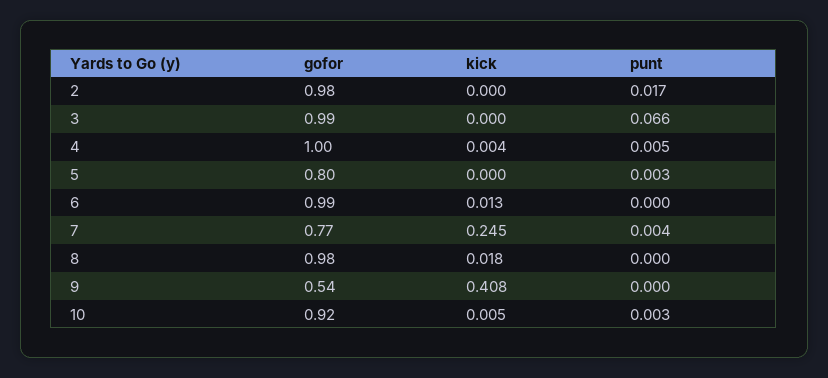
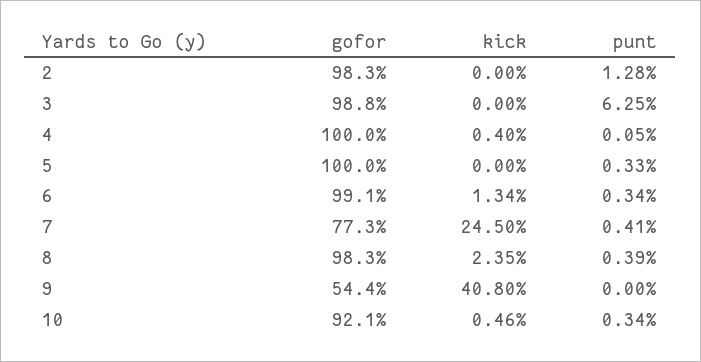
  {
    "gofor": {
      "2": 0.983,
      "3": 0.988,
      "4": 1,
-     "5": 0.8,
+     "5": 1,
      "6": 0.991,
      "7": 0.773,
      "8": 0.983,
      "9": 0.544,
      "10": 0.921
    },
    "kick": {
      "2": 0,
      "3": 0,
      "4": 0.004,
      "5": 0,
      "6": 0.0134,
      "7": 0.245,
-     "8": 0.018,
+     "8": 0.0235,
      "9": 0.408,
      "10": 0.0046
    },
    "punt": {
-     "2": 0.017,
+     "2": 0.0128,
-     "3": 0.066,
+     "3": 0.0625,
-     "4": 0.005,
+     "4": 0.0005,
      "5": 0.0033,
-     "6": 0,
+     "6": 0.0034,
      "7": 0.0041,
-     "8": 0,
+     "8": 0.0039,
      "9": 0,
      "10": 0.0034
    }
  }

